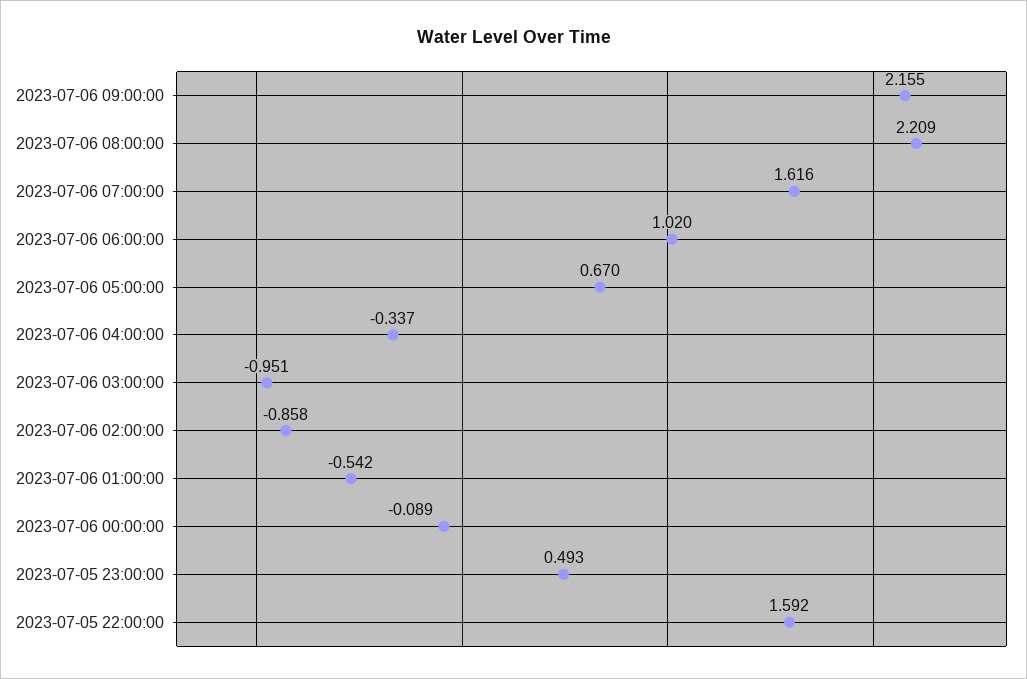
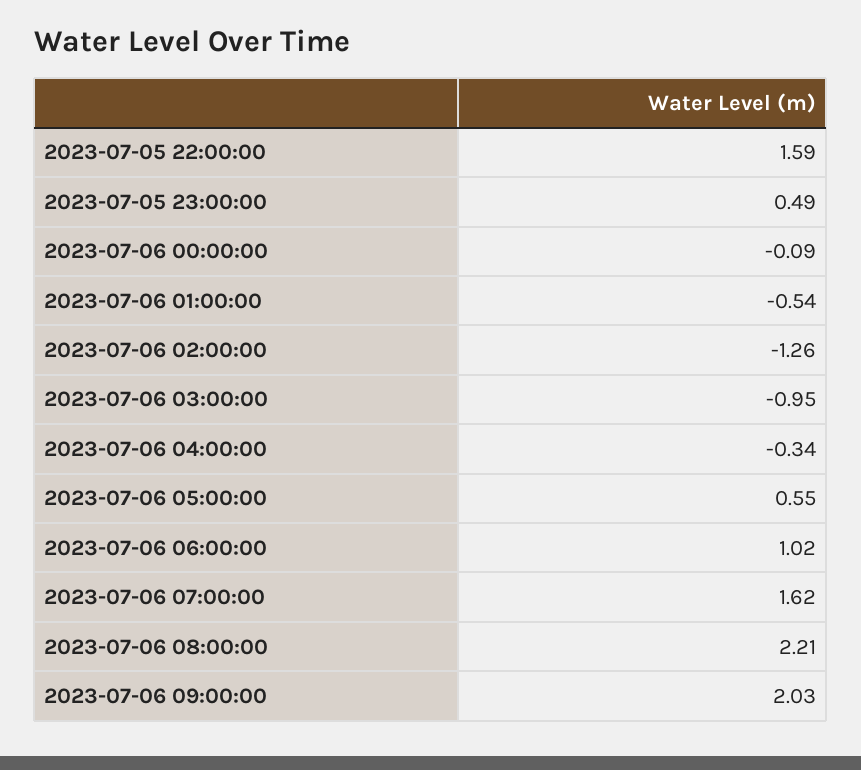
  {
-   "2023-07-06 09:00:00": 2.155,
+   "2023-07-06 09:00:00": 2.03,
    "2023-07-06 08:00:00": 2.209,
    "2023-07-06 07:00:00": 1.616,
    "2023-07-06 06:00:00": 1.02,
-   "2023-07-06 05:00:00": 0.67,
+   "2023-07-06 05:00:00": 0.55,
    "2023-07-06 04:00:00": -0.337,
    "2023-07-06 03:00:00": -0.951,
-   "2023-07-06 02:00:00": -0.858,
+   "2023-07-06 02:00:00": -1.26,
    "2023-07-06 01:00:00": -0.542,
    "2023-07-06 00:00:00": -0.089,
    "2023-07-05 23:00:00": 0.493,
    "2023-07-05 22:00:00": 1.592
  }

